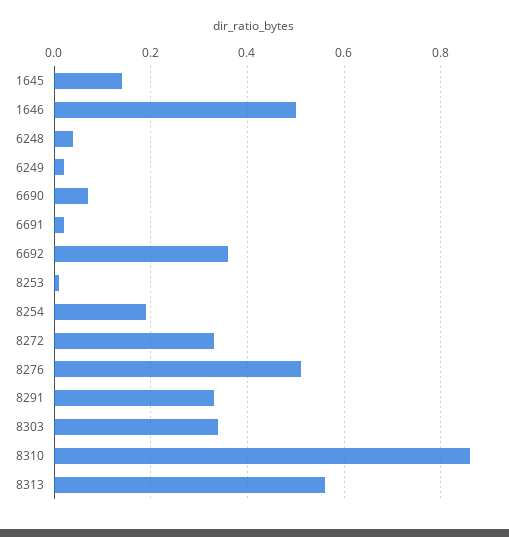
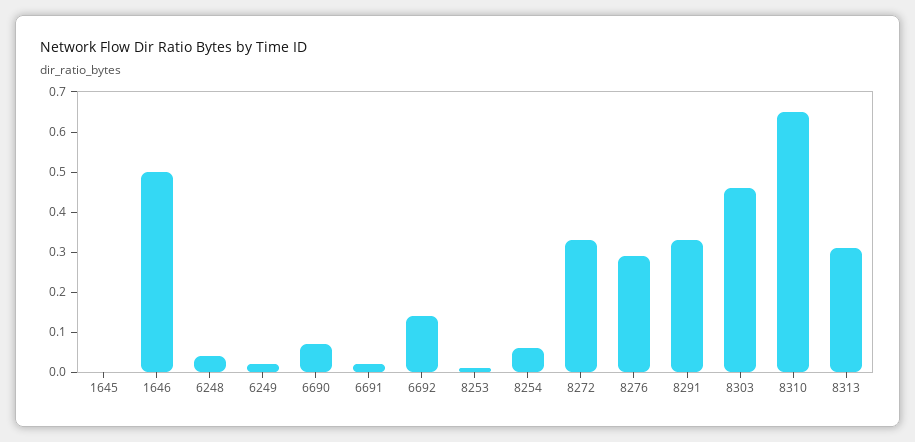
  {
-   "1645": 0.15,
+   "1645": 0,
    "1646": 0.5,
    "6248": 0.05,
    "6249": 0,
    "6690": 0.05,
    "6691": 0,
-   "6692": 0.35,
+   "6692": 0.15,
    "8253": 0,
-   "8254": 0.2,
+   "8254": 0.05,
    "8272": 0.35,
-   "8276": 0.5,
+   "8276": 0.3,
    "8291": 0.35,
-   "8303": 0.35,
+   "8303": 0.45,
-   "8310": 0.85,
+   "8310": 0.65,
-   "8313": 0.55
+   "8313": 0.3
  }

